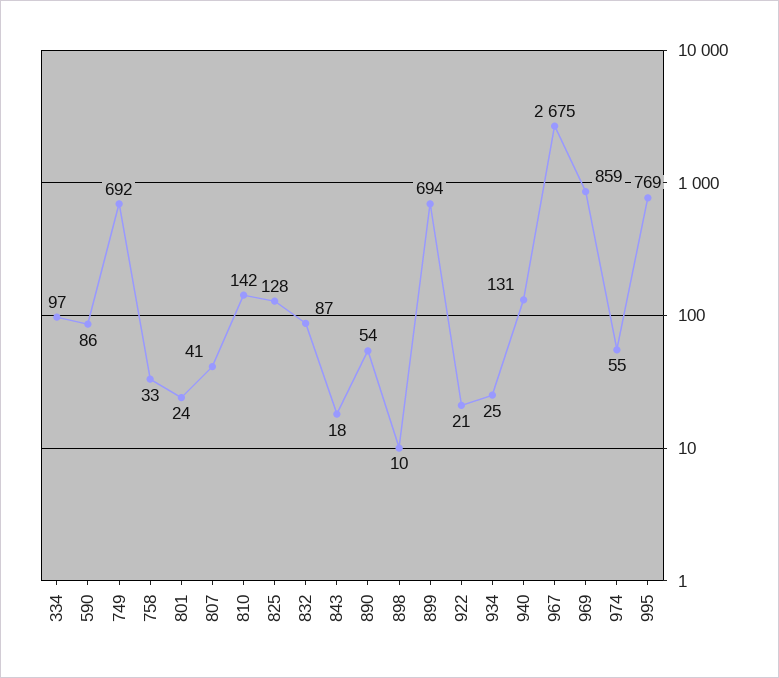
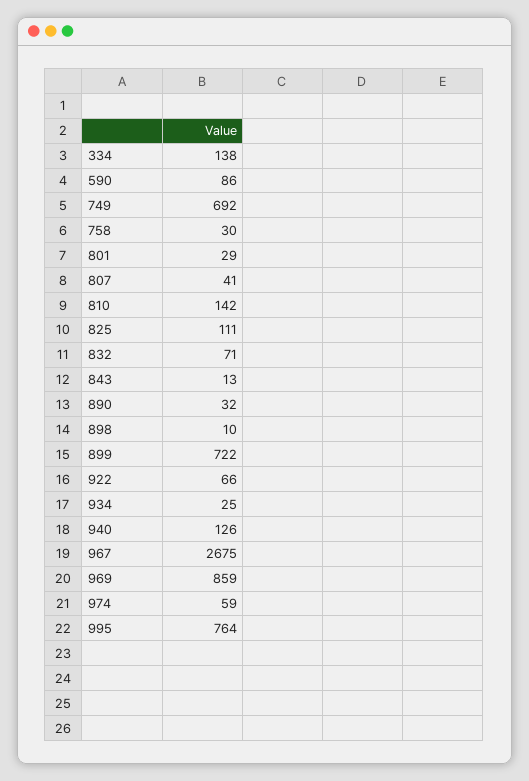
  {
-   "334": 97,
+   "334": 138,
    "590": 86,
    "749": 692,
-   "758": 33,
+   "758": 30,
-   "801": 24,
+   "801": 29,
    "807": 41,
    "810": 142,
-   "825": 128,
+   "825": 111,
-   "832": 87,
+   "832": 71,
-   "843": 18,
+   "843": 13,
-   "890": 54,
+   "890": 32,
    "898": 10,
-   "899": 694,
+   "899": 722,
-   "922": 21,
+   "922": 66,
    "934": 25,
-   "940": 131,
+   "940": 126,
    "967": 2675,
    "969": 859,
-   "974": 55,
+   "974": 59,
-   "995": 769
+   "995": 764
  }

